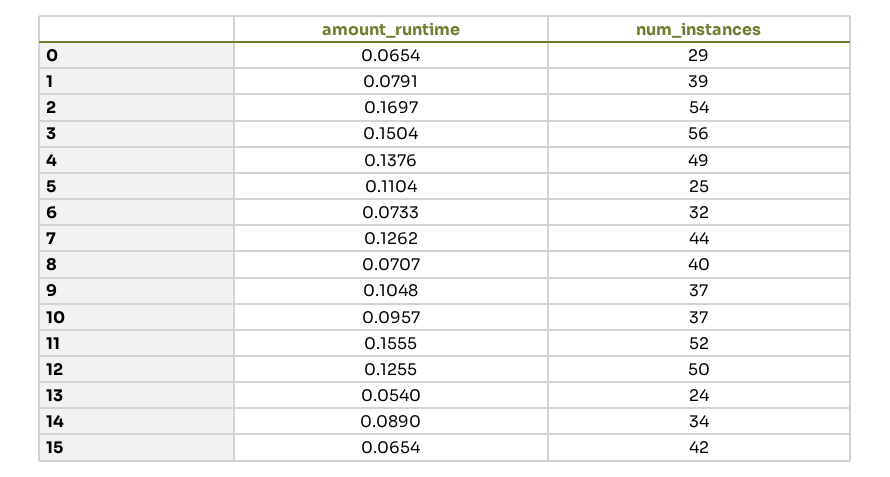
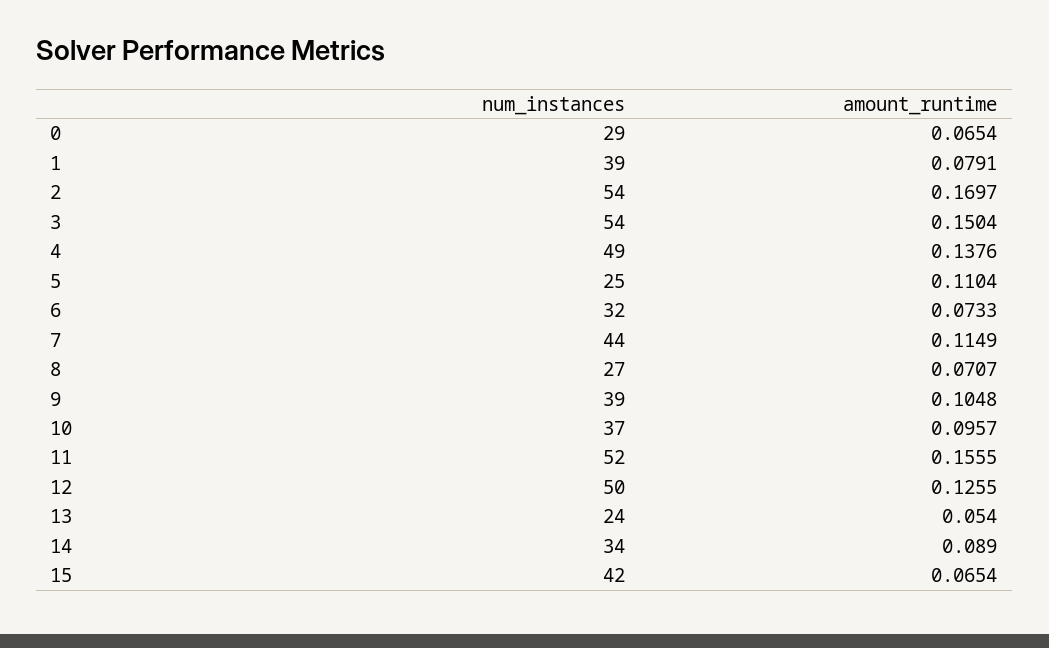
  {
    "amount_runtime": {
      "0": 0.0654,
      "1": 0.0791,
      "2": 0.1697,
      "3": 0.1504,
      "4": 0.1376,
      "5": 0.1104,
      "6": 0.0733,
-     "7": 0.1262,
+     "7": 0.1149,
      "8": 0.0707,
      "9": 0.1048,
      "10": 0.0957,
      "11": 0.1555,
      "12": 0.1255,
      "13": 0.054,
      "14": 0.089,
      "15": 0.0654
    },
    "num_instances": {
      "0": 29,
      "1": 39,
      "2": 54,
-     "3": 56,
+     "3": 54,
      "4": 49,
      "5": 25,
      "6": 32,
      "7": 44,
-     "8": 40,
+     "8": 27,
-     "9": 37,
+     "9": 39,
      "10": 37,
      "11": 52,
      "12": 50,
      "13": 24,
      "14": 34,
      "15": 42
    }
  }

